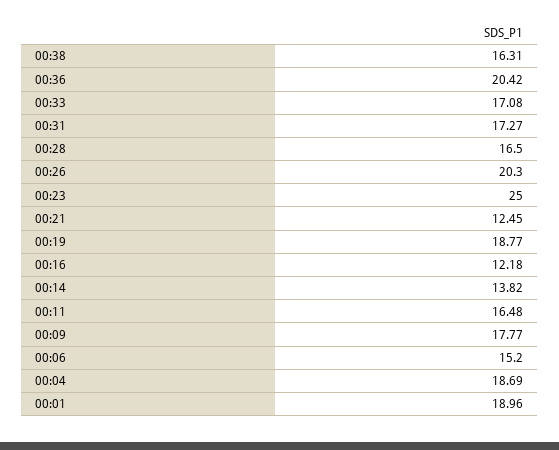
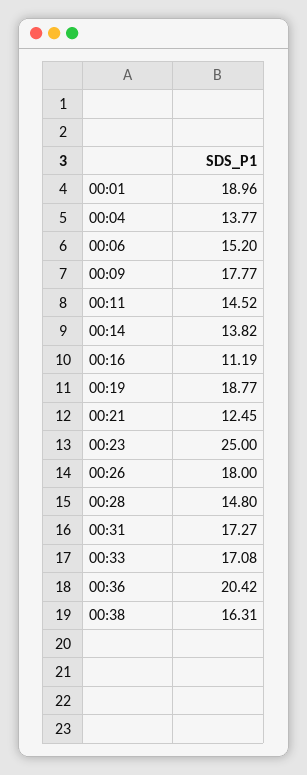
  {
    "00:38": 16.31,
    "00:36": 20.42,
    "00:33": 17.08,
    "00:31": 17.27,
-   "00:28": 16.5,
+   "00:28": 14.8,
-   "00:26": 20.3,
+   "00:26": 18,
    "00:23": 25,
    "00:21": 12.45,
    "00:19": 18.77,
-   "00:16": 12.18,
+   "00:16": 11.19,
    "00:14": 13.82,
-   "00:11": 16.48,
+   "00:11": 14.52,
    "00:09": 17.77,
    "00:06": 15.2,
-   "00:04": 18.69,
+   "00:04": 13.77,
    "00:01": 18.96
  }

